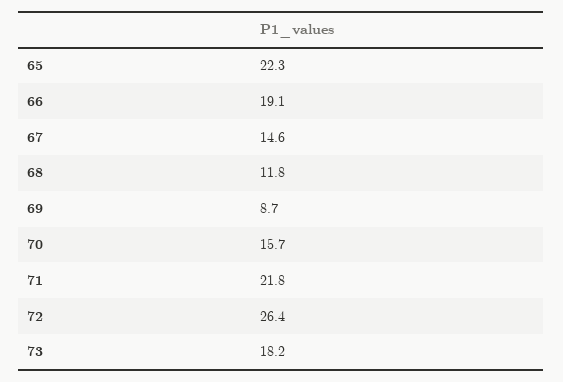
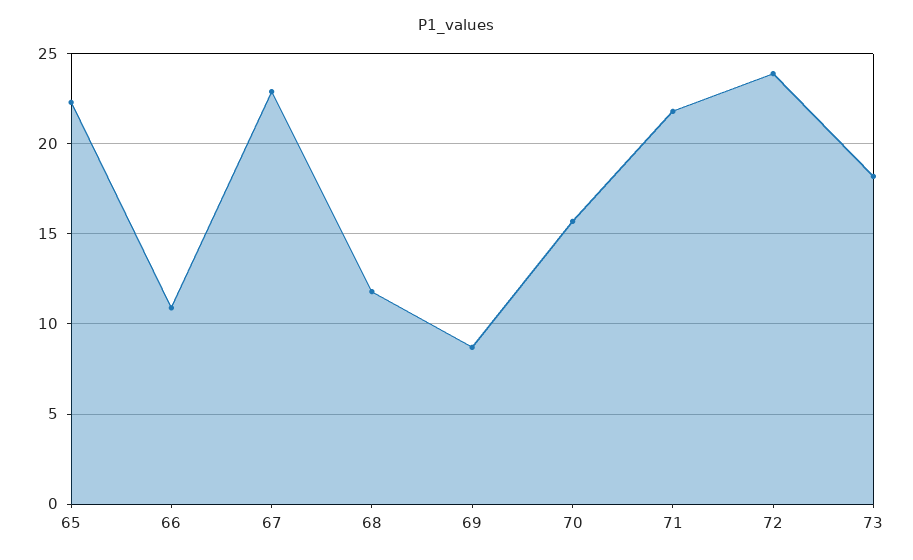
  {
    "65": 22.3,
-   "66": 19.1,
+   "66": 11,
-   "67": 14.6,
+   "67": 23,
    "68": 11.8,
    "69": 8.7,
    "70": 15.7,
    "71": 21.8,
-   "72": 26.4,
+   "72": 24,
    "73": 18.2
  }

